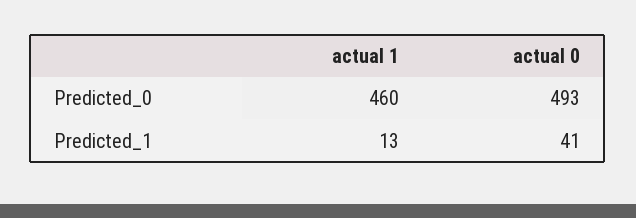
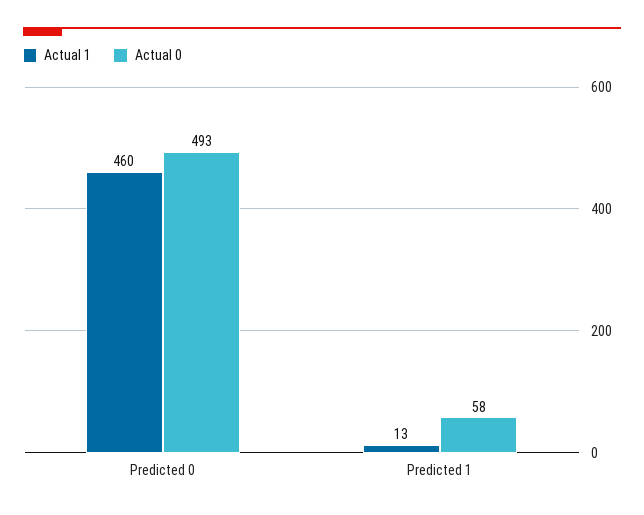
  {
    "actual 1": {
      "Predicted_0": 460,
      "Predicted_1": 13
    },
    "actual 0": {
      "Predicted_0": 493,
-     "Predicted_1": 41
+     "Predicted_1": 58
    }
  }

